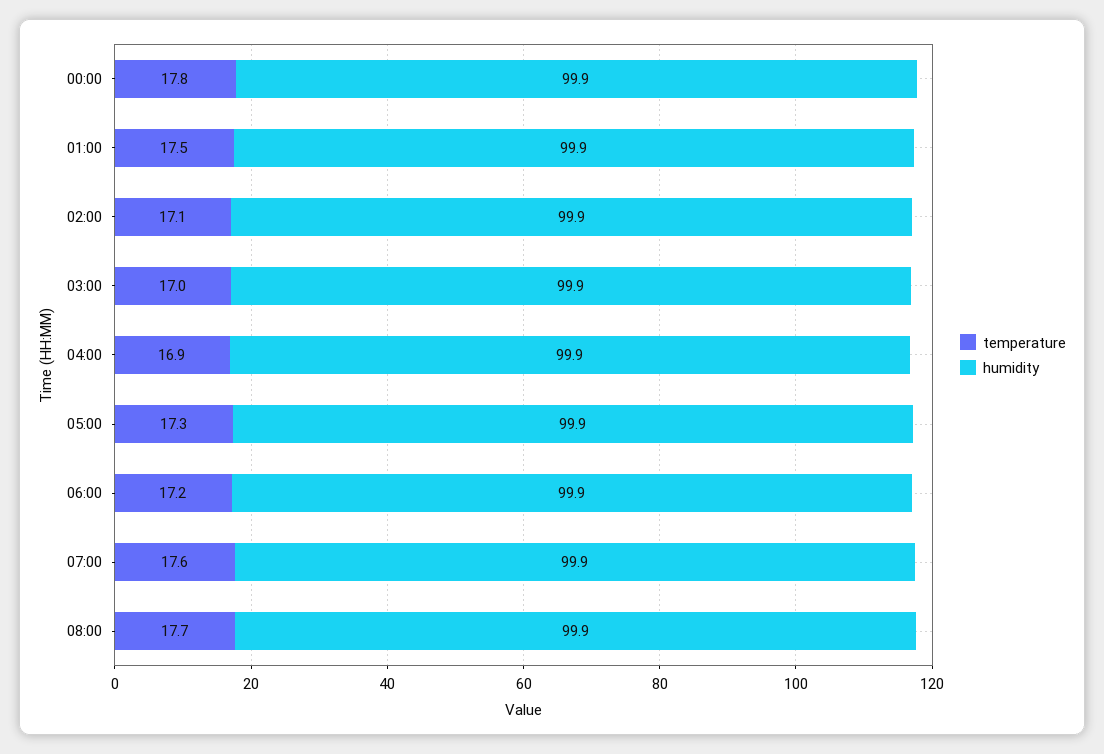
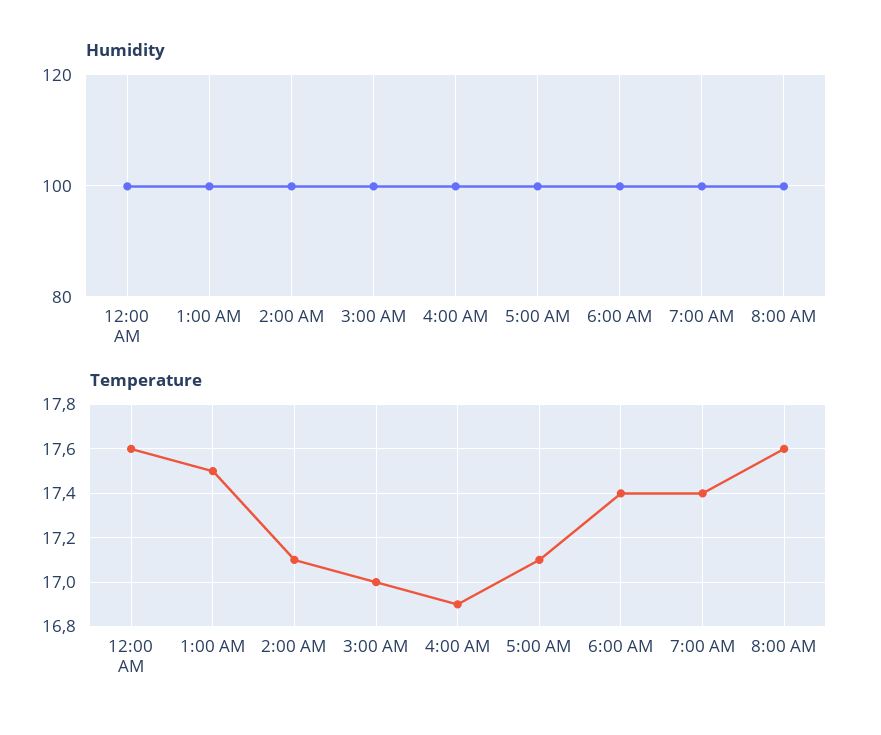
  {
    "temperature": {
-     "00:00": 17.8,
+     "00:00": 17.6,
      "01:00": 17.5,
      "02:00": 17.1,
      "03:00": 17,
      "04:00": 16.9,
-     "05:00": 17.3,
+     "05:00": 17.1,
-     "06:00": 17.2,
+     "06:00": 17.4,
-     "07:00": 17.6,
+     "07:00": 17.4,
-     "08:00": 17.7
+     "08:00": 17.6
    },
    "humidity": {
      "00:00": 99.9,
      "01:00": 99.9,
      "02:00": 99.9,
      "03:00": 99.9,
      "04:00": 99.9,
      "05:00": 99.9,
      "06:00": 99.9,
      "07:00": 99.9,
      "08:00": 99.9
    }
  }

